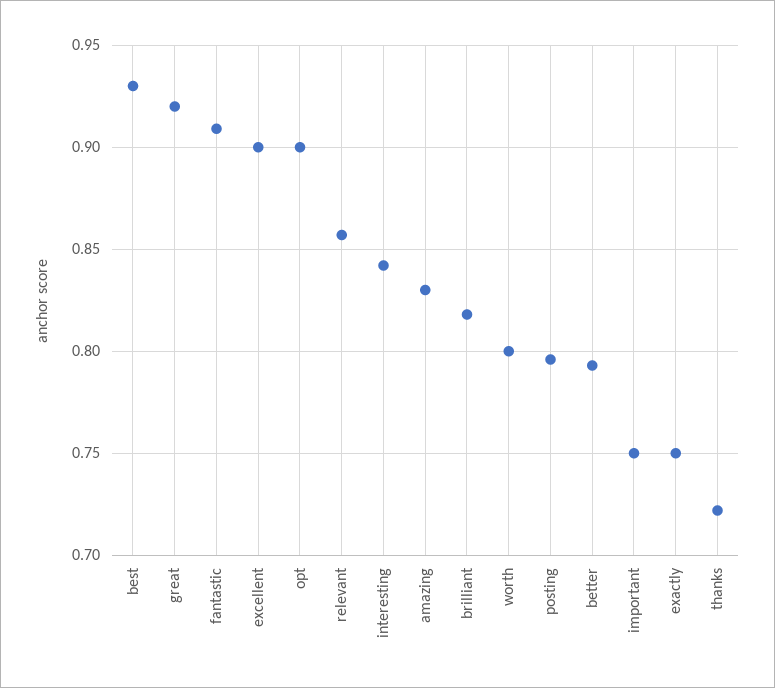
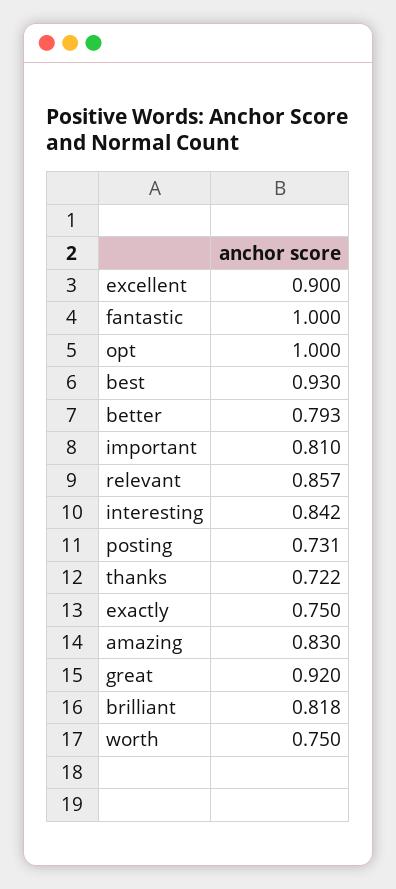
  {
    "best": 0.93,
    "great": 0.92,
-   "fantastic": 0.91,
+   "fantastic": 1,
    "excellent": 0.9,
-   "opt": 0.9,
+   "opt": 1,
    "relevant": 0.857,
    "interesting": 0.842,
    "amazing": 0.83,
    "brilliant": 0.818,
-   "worth": 0.8,
+   "worth": 0.75,
-   "posting": 0.795,
+   "posting": 0.731,
    "better": 0.793,
-   "important": 0.75,
+   "important": 0.81,
    "exactly": 0.75,
    "thanks": 0.722
  }

